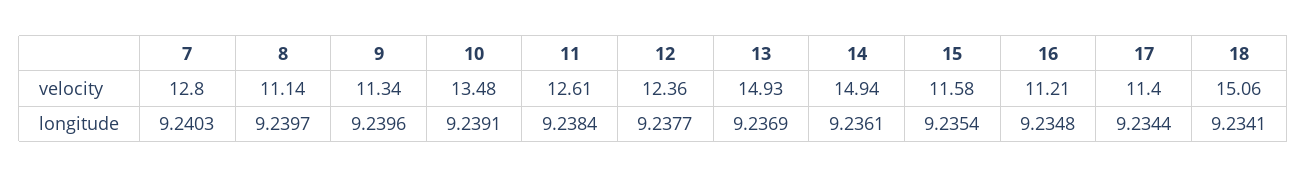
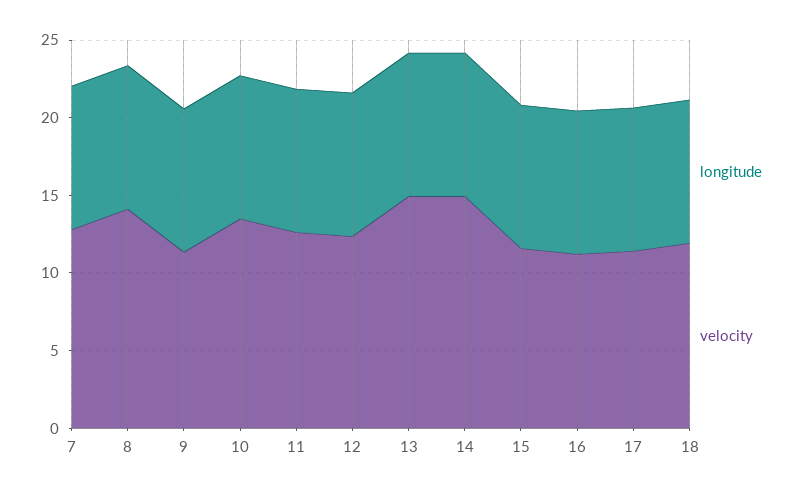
  {
    "velocity": {
      "7": 12.8,
-     "8": 11.14,
+     "8": 14,
      "9": 11.34,
      "10": 13.48,
      "11": 12.61,
      "12": 12.36,
      "13": 14.93,
      "14": 14.94,
      "15": 11.58,
      "16": 11.21,
      "17": 11.4,
-     "18": 15.06
+     "18": 12
    },
    "longitude": {
      "7": 9.2403,
      "8": 9.2397,
      "9": 9.2396,
      "10": 9.2391,
      "11": 9.2384,
      "12": 9.2377,
      "13": 9.2369,
      "14": 9.2361,
      "15": 9.2354,
      "16": 9.2348,
      "17": 9.2344,
      "18": 9.2341
    }
  }

